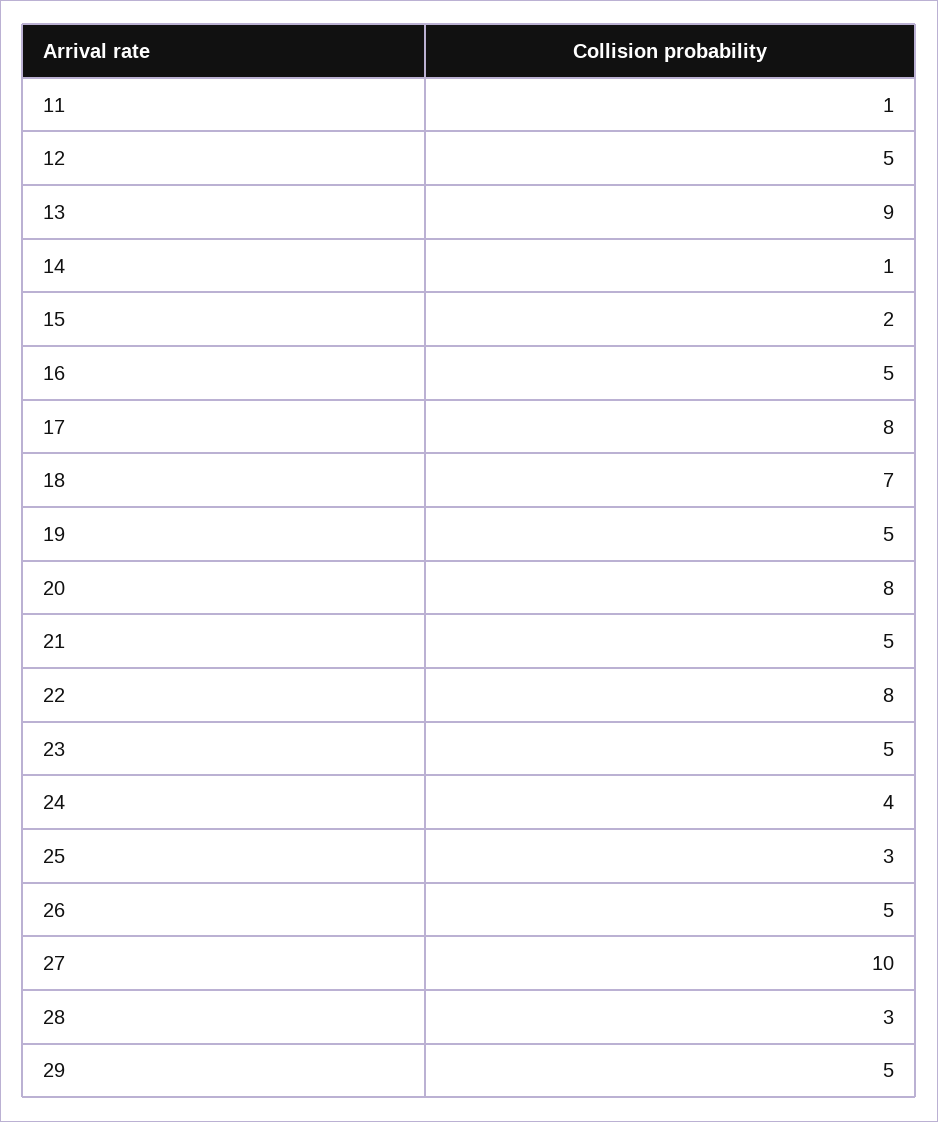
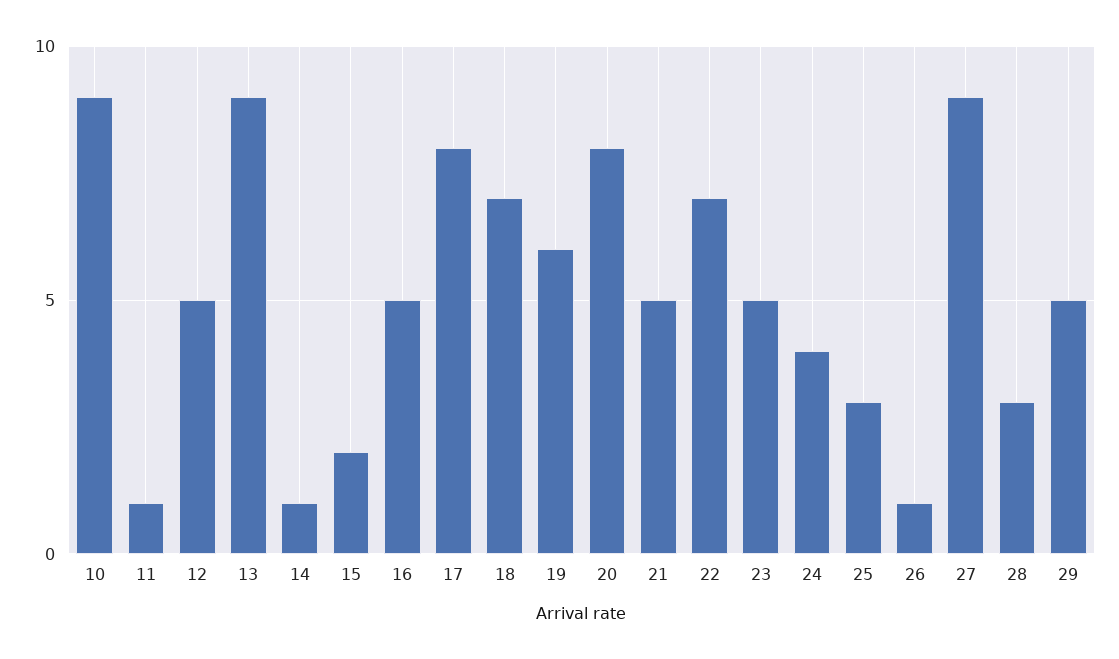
  {
    "11": 1,
    "12": 5,
    "13": 9,
    "14": 1,
    "15": 2,
    "16": 5,
    "17": 8,
    "18": 7,
-   "19": 5,
+   "19": 6,
    "20": 8,
    "21": 5,
-   "22": 8,
+   "22": 7,
    "23": 5,
    "24": 4,
    "25": 3,
-   "26": 5,
+   "26": 1,
-   "27": 10,
+   "27": 9,
    "28": 3,
-   "29": 5
+   "29": 5,
+   "10": 9
  }

